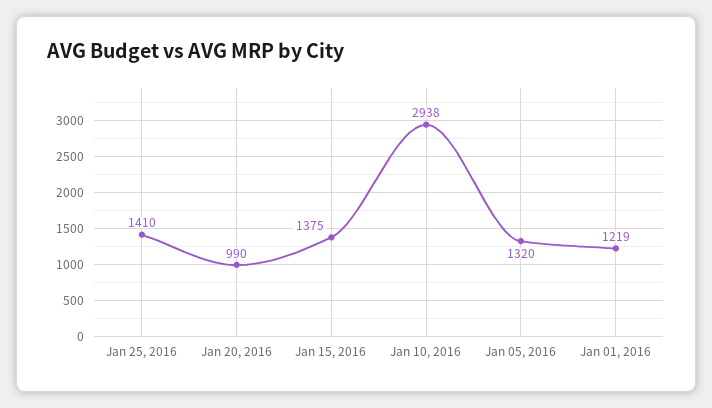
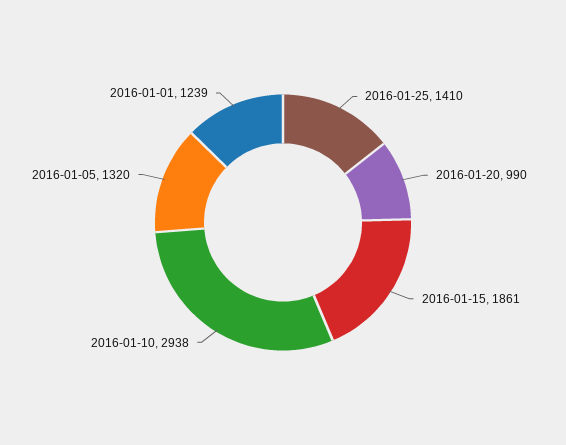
  {
    "Jan 25, 2016": 1410,
    "Jan 20, 2016": 990,
-   "Jan 15, 2016": 1375,
+   "Jan 15, 2016": 1861,
    "Jan 10, 2016": 2938,
    "Jan 05, 2016": 1320,
-   "Jan 01, 2016": 1219
+   "Jan 01, 2016": 1239
  }

